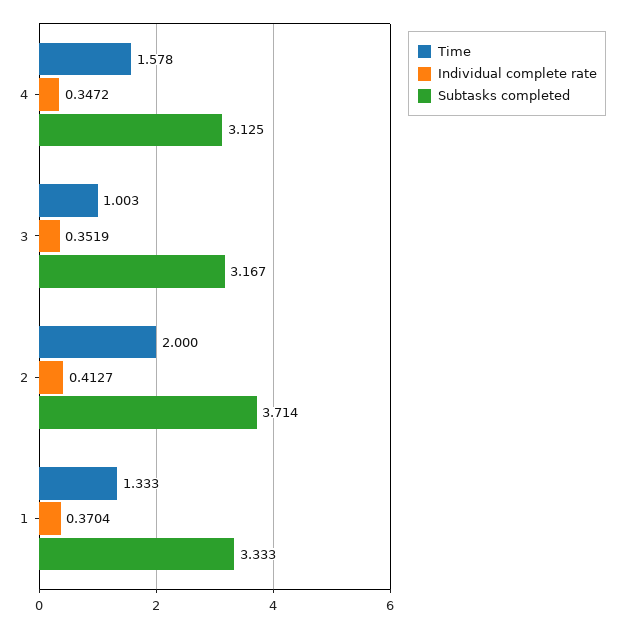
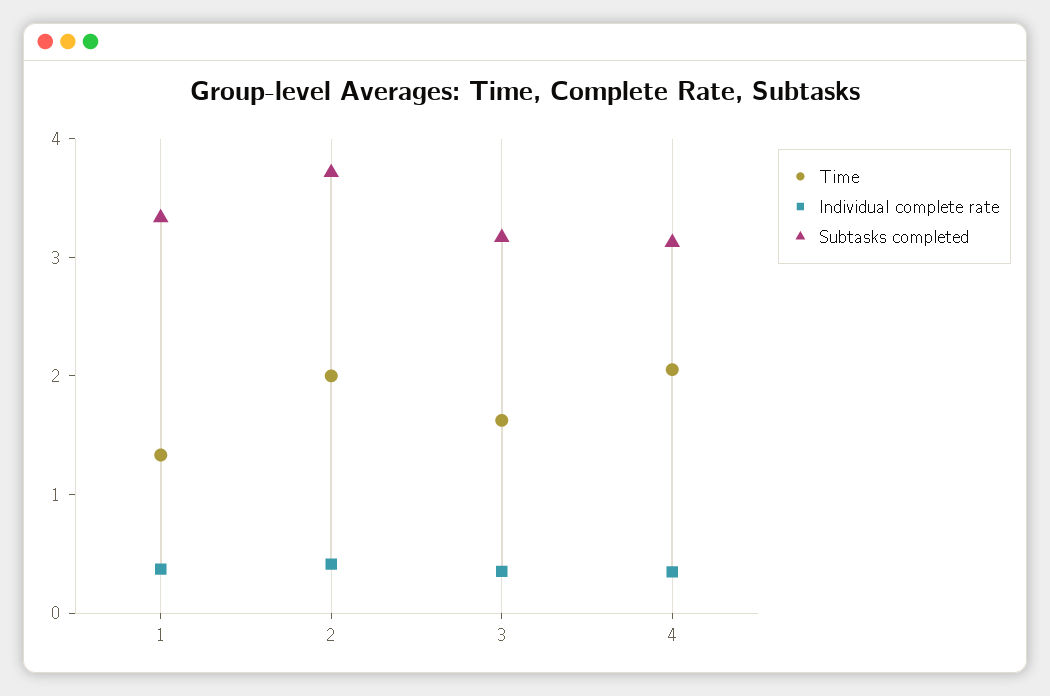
  {
    "Time": {
-     "4": 1.578,
+     "4": 2,
-     "3": 1.003,
+     "3": 1.6,
      "2": 2,
      "1": 1.333
    },
    "Individual complete rate": {
      "4": 0.3472,
      "3": 0.3519,
      "2": 0.4127,
      "1": 0.3704
    },
    "Subtasks completed": {
      "4": 3.125,
      "3": 3.167,
      "2": 3.714,
      "1": 3.333
    }
  }

